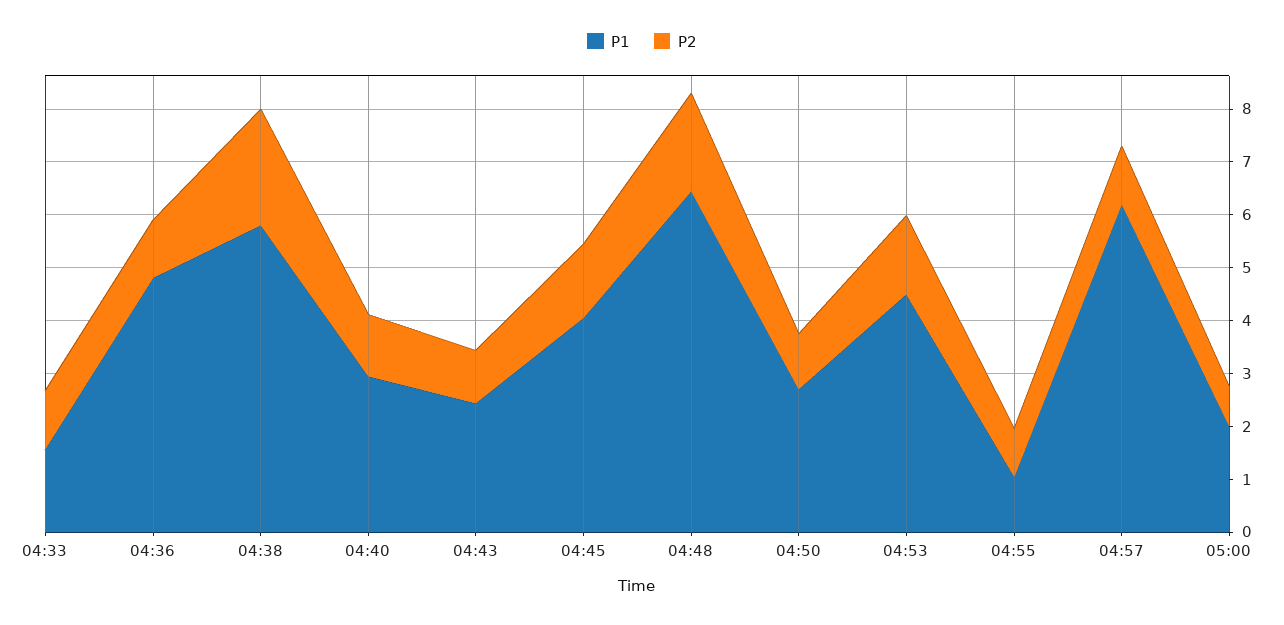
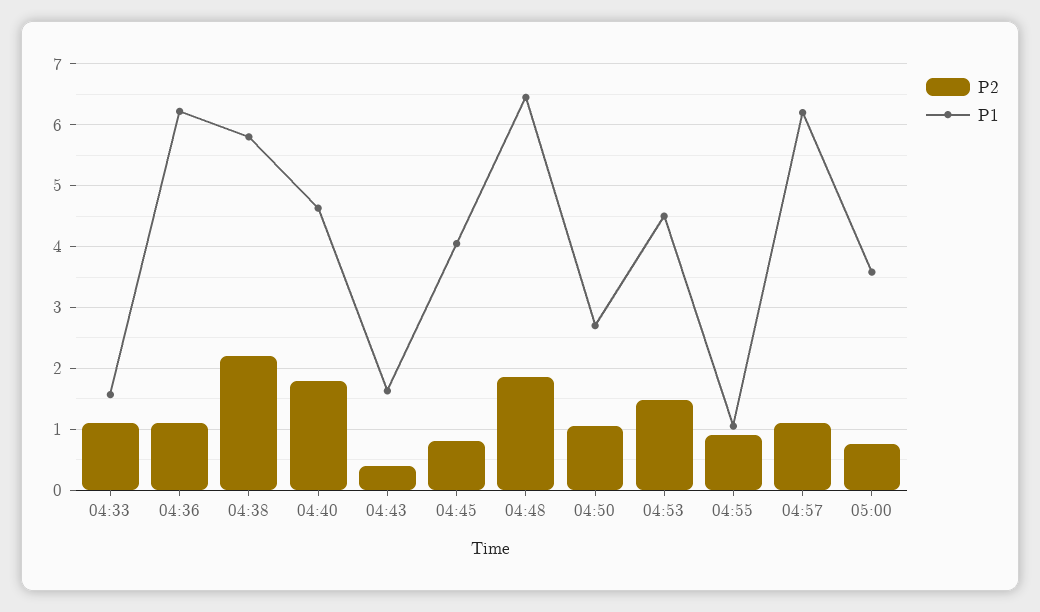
  {
    "P1": {
      "04:33": 1.6,
-     "04:36": 4.8,
+     "04:36": 6.2,
      "04:38": 5.8,
-     "04:40": 3,
+     "04:40": 4.6,
-     "04:43": 2.4,
+     "04:43": 1.6,
      "04:45": 4.1,
      "04:48": 6.5,
      "04:50": 2.7,
      "04:53": 4.5,
      "04:55": 1.1,
      "04:57": 6.2,
-     "05:00": 2
+     "05:00": 3.6
    },
    "P2": {
      "04:33": 1.1,
      "04:36": 1.1,
      "04:38": 2.2,
-     "04:40": 1.2,
+     "04:40": 1.8,
-     "04:43": 1,
+     "04:43": 0.4,
-     "04:45": 1.4,
+     "04:45": 0.8,
      "04:48": 1.9,
      "04:50": 1.1,
      "04:53": 1.5,
      "04:55": 0.9,
      "04:57": 1.1,
      "05:00": 0.8
    }
  }

